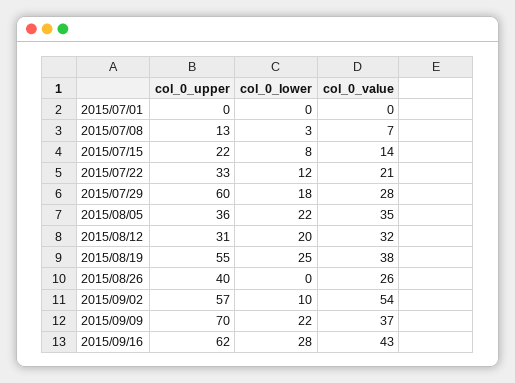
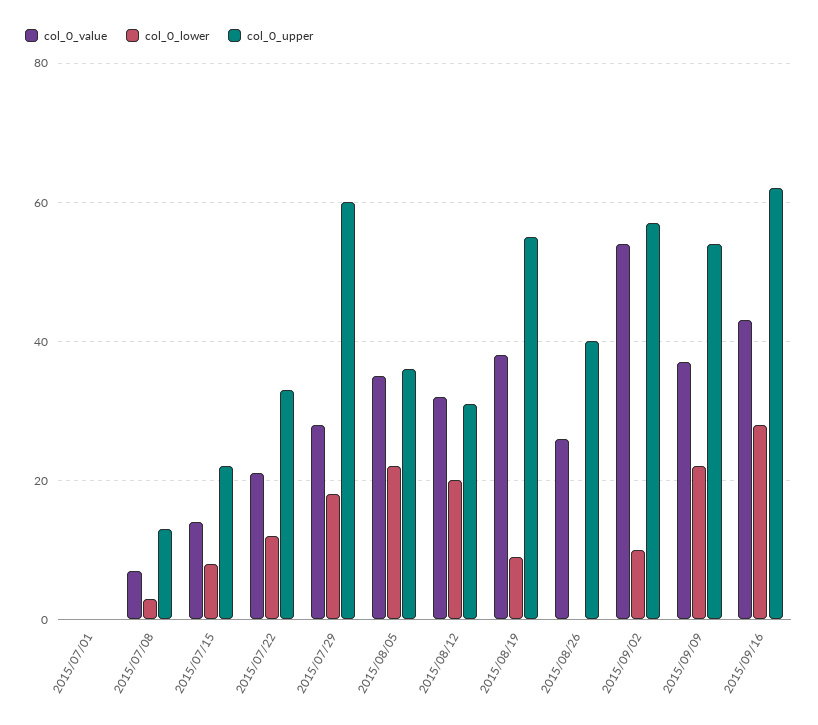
  {
    "col_0_upper": {
      "2015/07/01": 0,
      "2015/07/08": 13,
      "2015/07/15": 22,
      "2015/07/22": 33,
      "2015/07/29": 60,
      "2015/08/05": 36,
      "2015/08/12": 31,
      "2015/08/19": 55,
      "2015/08/26": 40,
      "2015/09/02": 57,
-     "2015/09/09": 70,
+     "2015/09/09": 55,
      "2015/09/16": 62
    },
    "col_0_lower": {
      "2015/07/01": 0,
      "2015/07/08": 3,
      "2015/07/15": 8,
      "2015/07/22": 12,
      "2015/07/29": 18,
      "2015/08/05": 22,
      "2015/08/12": 20,
-     "2015/08/19": 25,
+     "2015/08/19": 10,
      "2015/08/26": 0,
      "2015/09/02": 10,
      "2015/09/09": 22,
      "2015/09/16": 28
    },
    "col_0_value": {
      "2015/07/01": 0,
      "2015/07/08": 7,
      "2015/07/15": 14,
      "2015/07/22": 21,
      "2015/07/29": 28,
      "2015/08/05": 35,
      "2015/08/12": 32,
      "2015/08/19": 38,
      "2015/08/26": 26,
      "2015/09/02": 54,
      "2015/09/09": 37,
      "2015/09/16": 43
    }
  }

